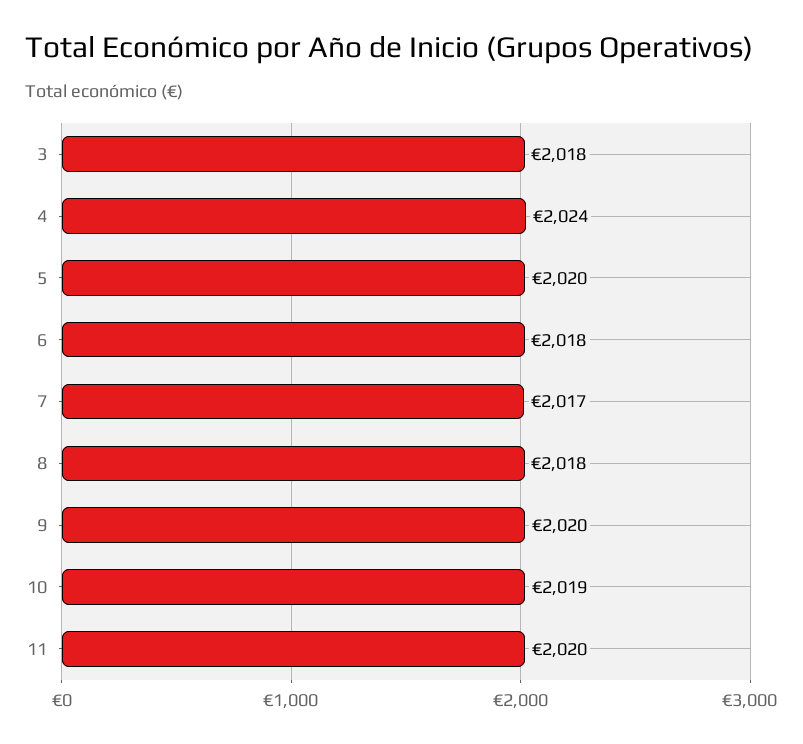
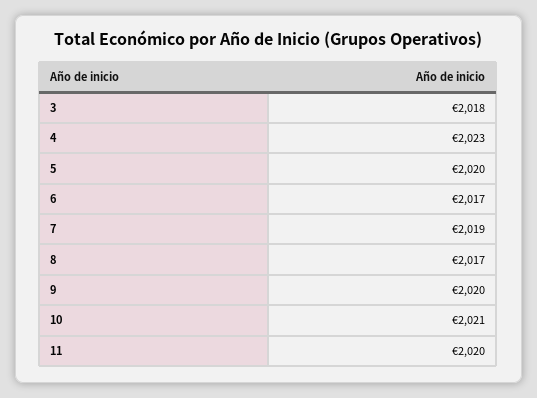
  {
    "3": 2018,
-   "4": 2024,
+   "4": 2023,
    "5": 2020,
-   "6": 2018,
+   "6": 2017,
-   "7": 2017,
+   "7": 2019,
-   "8": 2018,
+   "8": 2017,
    "9": 2020,
-   "10": 2019,
+   "10": 2021,
    "11": 2020
  }

